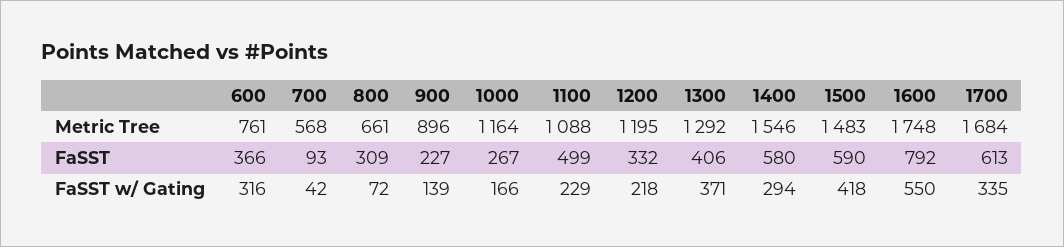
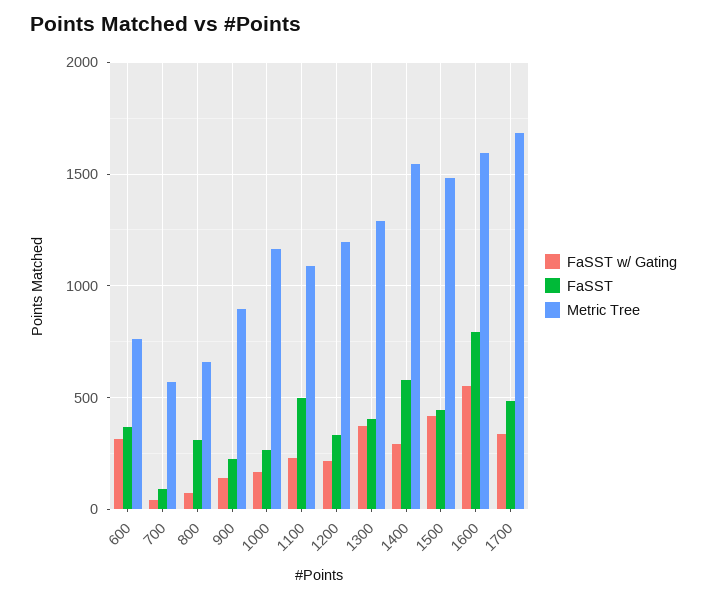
  {
    "Metric Tree": {
      "600": 761,
      "700": 568,
      "800": 661,
      "900": 896,
      "1000": 1164,
      "1100": 1088,
      "1200": 1195,
      "1300": 1292,
      "1400": 1546,
      "1500": 1483,
-     "1600": 1748,
+     "1600": 1600,
      "1700": 1684
    },
    "FaSST": {
      "600": 366,
      "700": 93,
      "800": 309,
      "900": 227,
      "1000": 267,
      "1100": 499,
      "1200": 332,
      "1300": 406,
      "1400": 580,
-     "1500": 590,
+     "1500": 450,
      "1600": 792,
-     "1700": 613
+     "1700": 500
    },
    "FaSST w/ Gating": {
      "600": 316,
      "700": 42,
      "800": 72,
      "900": 139,
      "1000": 166,
      "1100": 229,
      "1200": 218,
      "1300": 371,
      "1400": 294,
      "1500": 418,
      "1600": 550,
      "1700": 335
    }
  }

